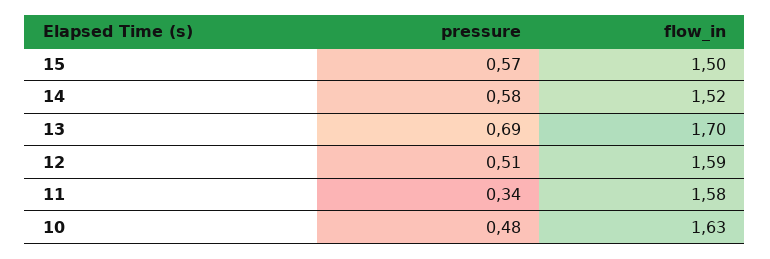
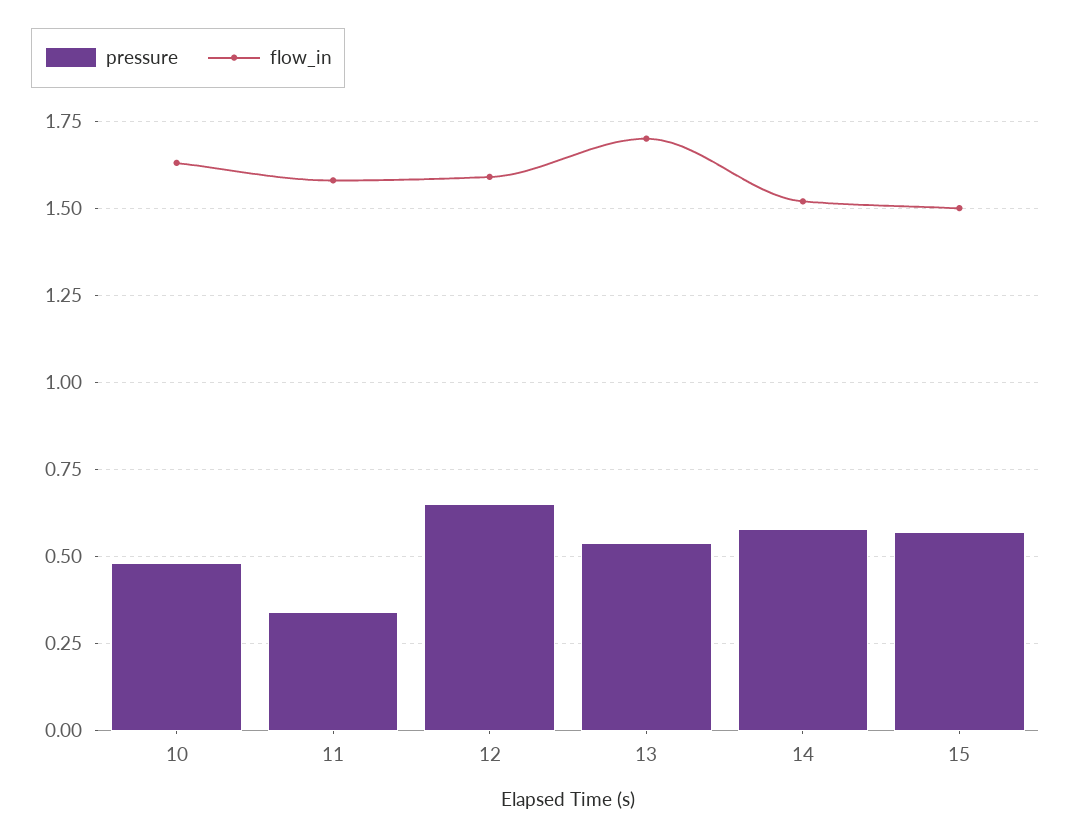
  {
    "pressure": {
      "15": 0.57,
      "14": 0.58,
-     "13": 0.69,
+     "13": 0.55,
-     "12": 0.51,
+     "12": 0.65,
      "11": 0.34,
      "10": 0.48
    },
    "flow_in": {
      "15": 1.5,
      "14": 1.52,
      "13": 1.7,
      "12": 1.59,
      "11": 1.58,
      "10": 1.63
    }
  }

